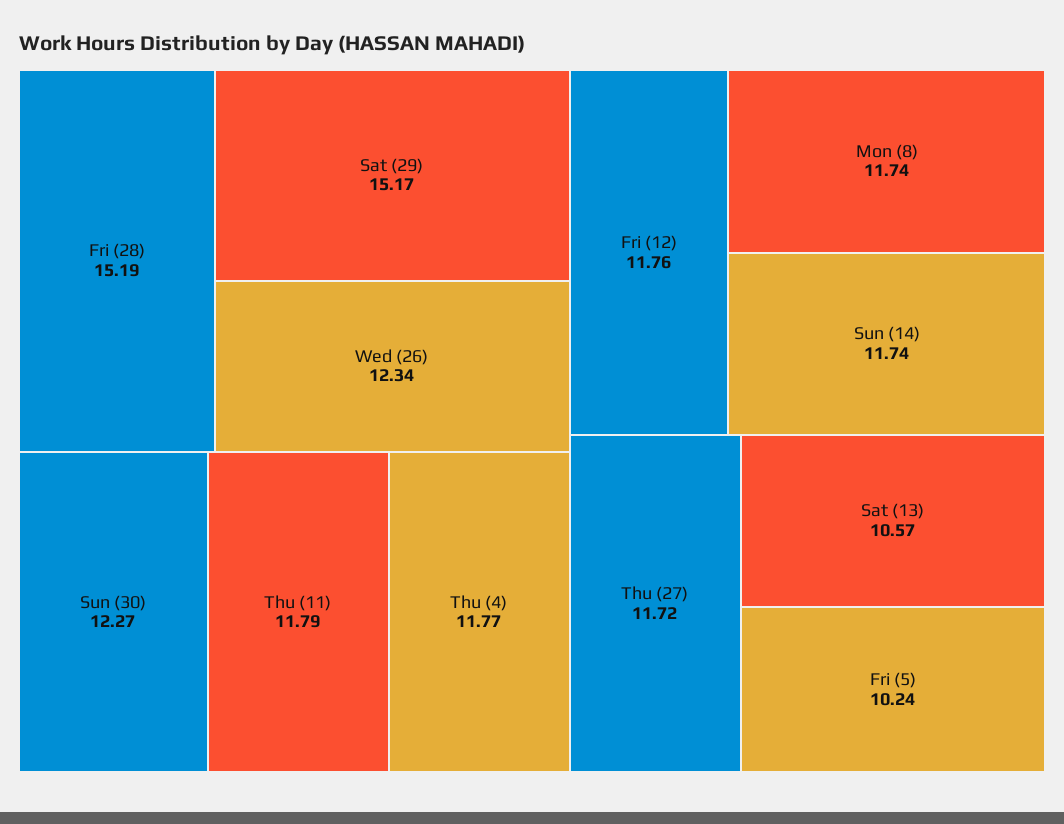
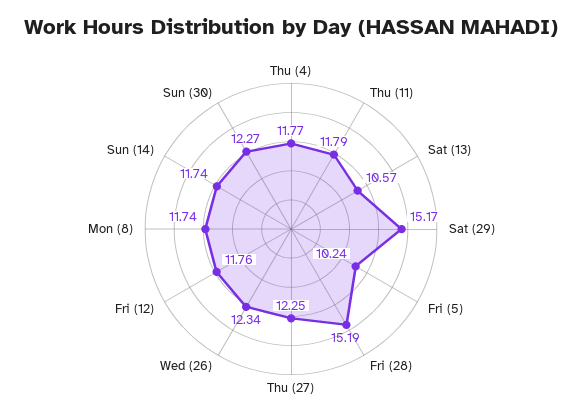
  {
    "Fri (28)": 15.19,
    "Sat (29)": 15.17,
    "Wed (26)": 12.34,
    "Sun (30)": 12.27,
    "Thu (11)": 11.79,
    "Thu (4)": 11.77,
    "Fri (12)": 11.76,
    "Mon (8)": 11.74,
    "Sun (14)": 11.74,
-   "Thu (27)": 11.72,
+   "Thu (27)": 12.25,
    "Sat (13)": 10.57,
    "Fri (5)": 10.24
  }

